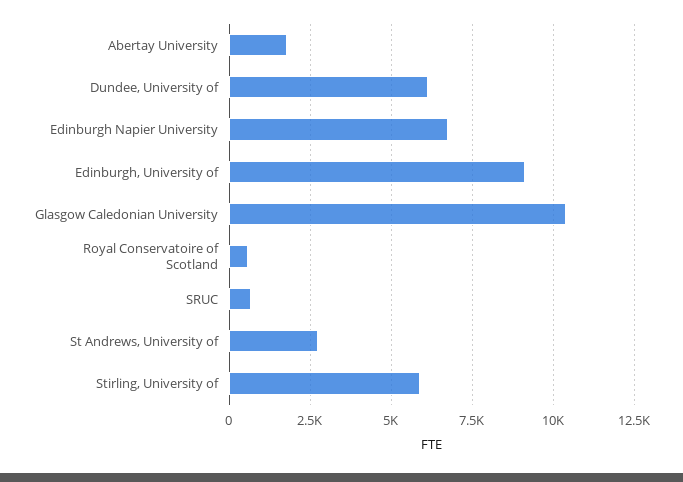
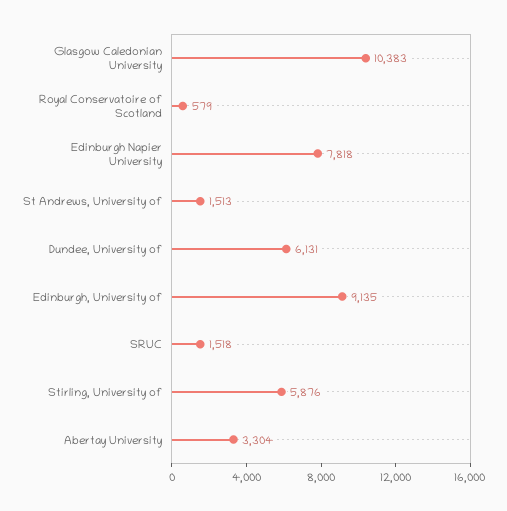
  {
-   "Abertay University": 1750,
+   "Abertay University": 3304,
    "Dundee, University of": 6131,
-   "Edinburgh Napier University": 6750,
+   "Edinburgh Napier University": 7818,
    "Edinburgh, University of": 9135,
    "Glasgow Caledonian University": 10383,
    "Royal Conservatoire of Scotland": 579,
-   "SRUC": 750,
+   "SRUC": 1518,
-   "St Andrews, University of": 2750,
+   "St Andrews, University of": 1513,
    "Stirling, University of": 5876
  }

